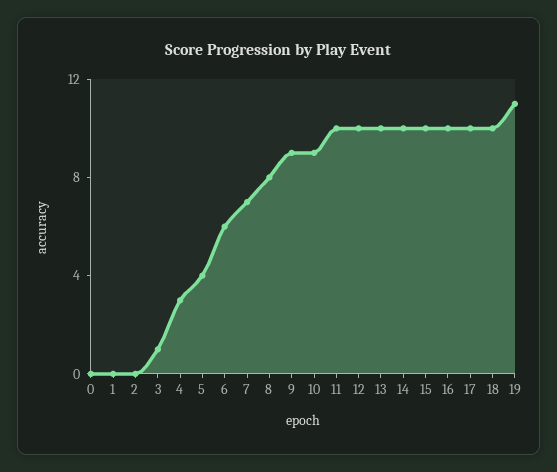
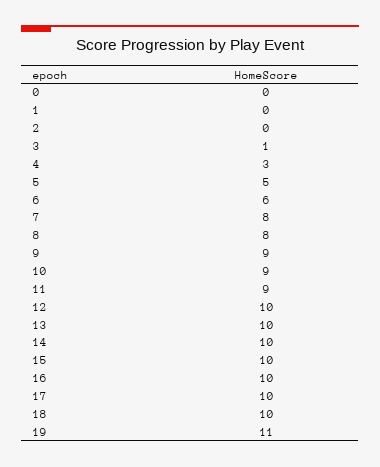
  {
    "0": 0,
    "1": 0,
    "2": 0,
    "3": 1,
    "4": 3,
-   "5": 4,
+   "5": 5,
    "6": 6,
-   "7": 7,
+   "7": 8,
    "8": 8,
    "9": 9,
    "10": 9,
-   "11": 10,
+   "11": 9,
    "12": 10,
    "13": 10,
    "14": 10,
    "15": 10,
    "16": 10,
    "17": 10,
    "18": 10,
    "19": 11
  }

